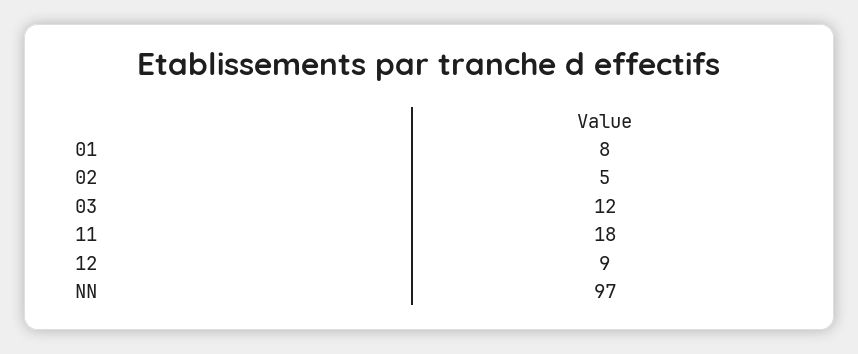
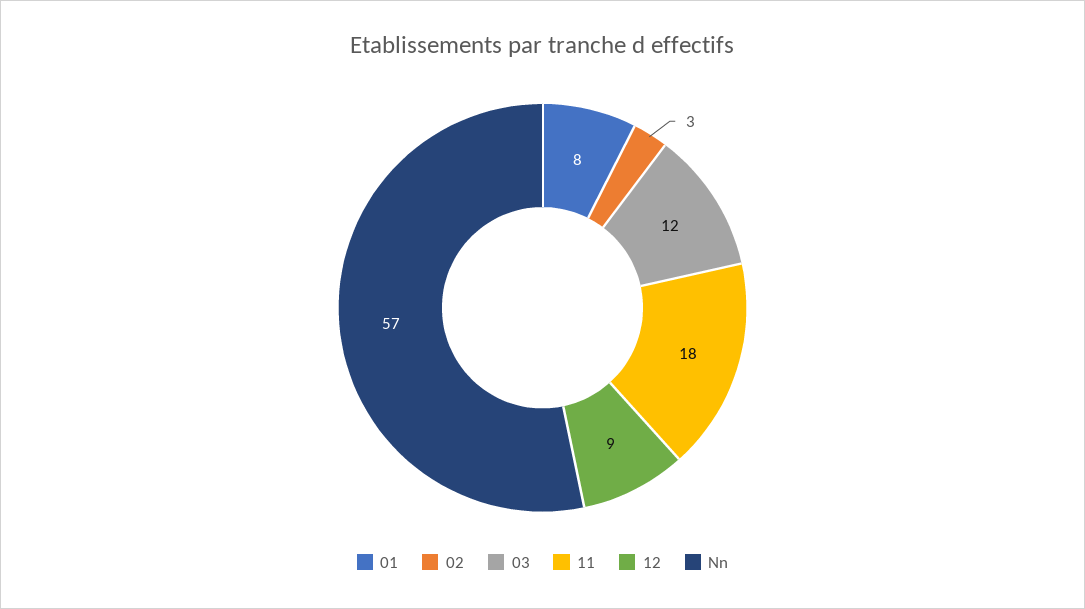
  {
    "01": 8,
-   "02": 5,
+   "02": 3,
    "03": 12,
    "11": 18,
    "12": 9,
-   "NN": 97
+   "NN": 57
  }

